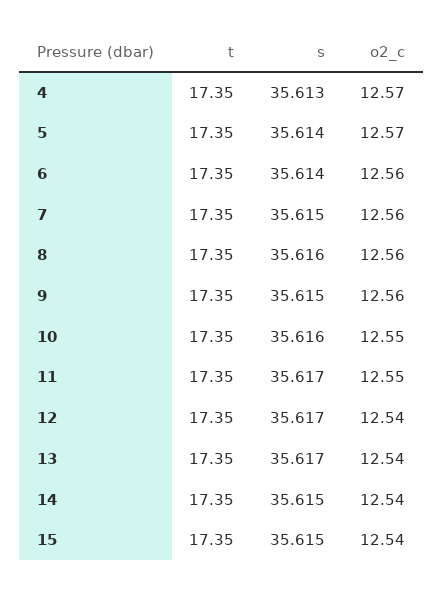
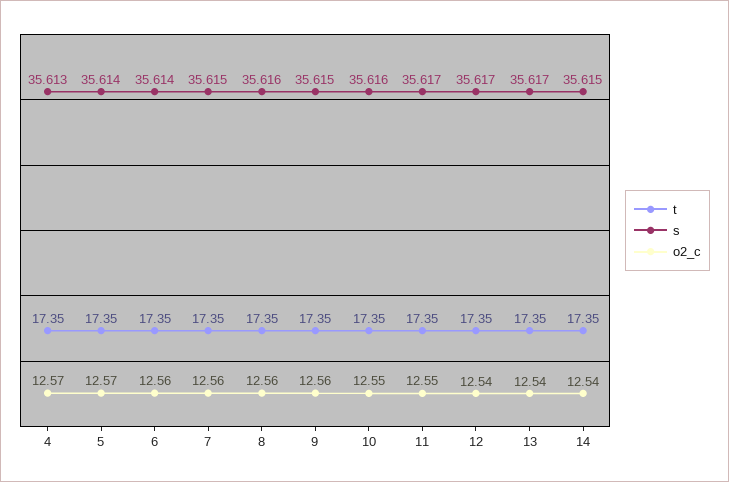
  {
    "t": {
      "4": 17.35,
      "5": 17.35,
      "6": 17.35,
      "7": 17.35,
      "8": 17.35,
      "9": 17.35,
      "10": 17.35,
      "11": 17.35,
      "12": 17.35,
      "13": 17.35,
-     "14": 17.35,
+     "14": 17.35
-     "15": 17.35
    },
    "s": {
      "4": 35.613,
      "5": 35.614,
      "6": 35.614,
      "7": 35.615,
      "8": 35.616,
      "9": 35.615,
      "10": 35.616,
      "11": 35.617,
      "12": 35.617,
      "13": 35.617,
-     "14": 35.615,
+     "14": 35.615
-     "15": 35.615
    },
    "o2_c": {
      "4": 12.57,
      "5": 12.57,
      "6": 12.56,
      "7": 12.56,
      "8": 12.56,
      "9": 12.56,
      "10": 12.55,
      "11": 12.55,
      "12": 12.54,
      "13": 12.54,
-     "14": 12.54,
+     "14": 12.54
-     "15": 12.54
    }
  }

